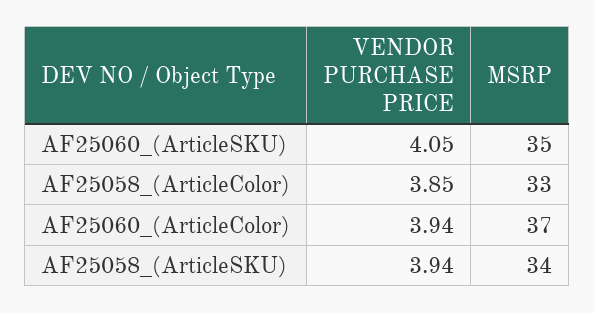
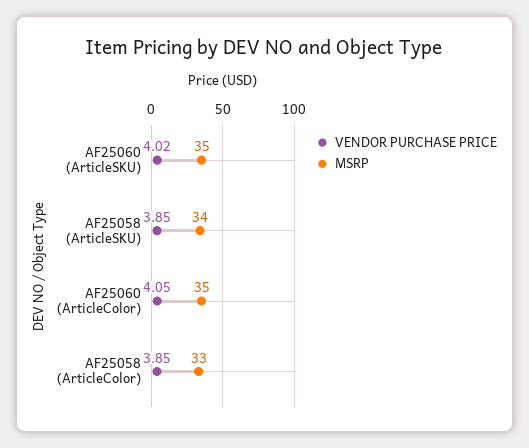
  {
    "VENDOR PURCHASE PRICE": {
-     "AF25060_(ArticleSKU)": 4.05,
+     "AF25060_(ArticleSKU)": 4.02,
      "AF25058_(ArticleColor)": 3.85,
-     "AF25060_(ArticleColor)": 3.94,
+     "AF25060_(ArticleColor)": 4.05,
-     "AF25058_(ArticleSKU)": 3.94
+     "AF25058_(ArticleSKU)": 3.85
    },
    "MSRP": {
      "AF25060_(ArticleSKU)": 35,
      "AF25058_(ArticleColor)": 33,
-     "AF25060_(ArticleColor)": 37,
+     "AF25060_(ArticleColor)": 35,
      "AF25058_(ArticleSKU)": 34
    }
  }

